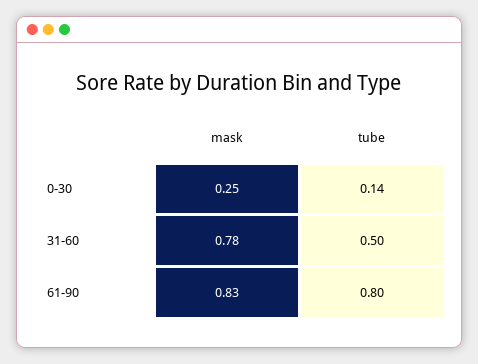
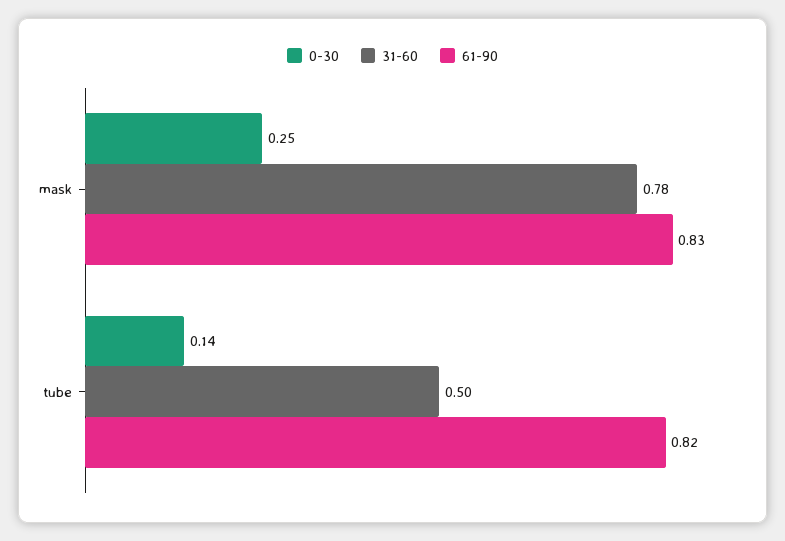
  {
    "0-30": {
      "mask": 0.25,
      "tube": 0.14
    },
    "31-60": {
      "mask": 0.78,
      "tube": 0.5
    },
    "61-90": {
      "mask": 0.83,
-     "tube": 0.8
+     "tube": 0.82
    }
  }

